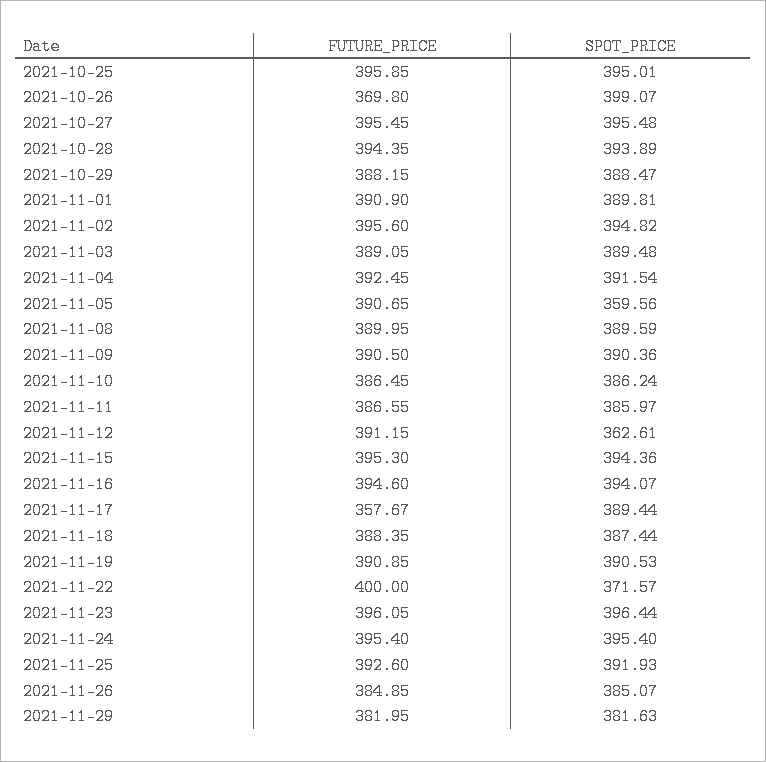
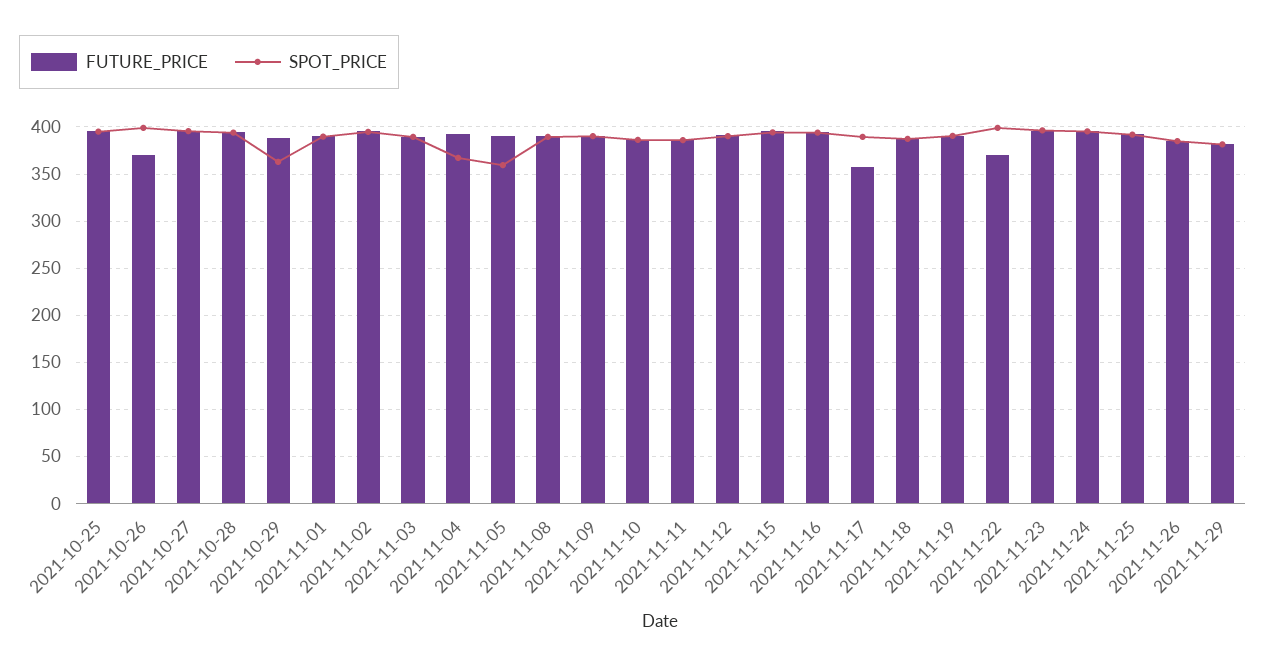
  {
    "FUTURE_PRICE": {
      "2021-10-25": 395.85,
      "2021-10-26": 369.8,
      "2021-10-27": 395.45,
      "2021-10-28": 394.35,
      "2021-10-29": 388.15,
      "2021-11-01": 390.9,
      "2021-11-02": 395.6,
      "2021-11-03": 389.05,
      "2021-11-04": 392.45,
      "2021-11-05": 390.65,
      "2021-11-08": 389.95,
      "2021-11-09": 390.5,
      "2021-11-10": 386.45,
      "2021-11-11": 386.55,
      "2021-11-12": 391.15,
      "2021-11-15": 395.3,
      "2021-11-16": 394.6,
      "2021-11-17": 357.67,
      "2021-11-18": 388.35,
      "2021-11-19": 390.85,
-     "2021-11-22": 400,
+     "2021-11-22": 370,
      "2021-11-23": 396.05,
      "2021-11-24": 395.4,
      "2021-11-25": 392.6,
      "2021-11-26": 384.85,
      "2021-11-29": 381.95
    },
    "SPOT_PRICE": {
      "2021-10-25": 395.01,
      "2021-10-26": 399.07,
      "2021-10-27": 395.48,
      "2021-10-28": 393.89,
-     "2021-10-29": 388.47,
+     "2021-10-29": 360,
      "2021-11-01": 389.81,
      "2021-11-02": 394.82,
      "2021-11-03": 389.48,
-     "2021-11-04": 391.54,
+     "2021-11-04": 370,
      "2021-11-05": 359.56,
      "2021-11-08": 389.59,
      "2021-11-09": 390.36,
      "2021-11-10": 386.24,
      "2021-11-11": 385.97,
-     "2021-11-12": 362.61,
+     "2021-11-12": 390,
      "2021-11-15": 394.36,
      "2021-11-16": 394.07,
      "2021-11-17": 389.44,
      "2021-11-18": 387.44,
      "2021-11-19": 390.53,
-     "2021-11-22": 371.57,
+     "2021-11-22": 400,
      "2021-11-23": 396.44,
      "2021-11-24": 395.4,
      "2021-11-25": 391.93,
      "2021-11-26": 385.07,
      "2021-11-29": 381.63
    }
  }

